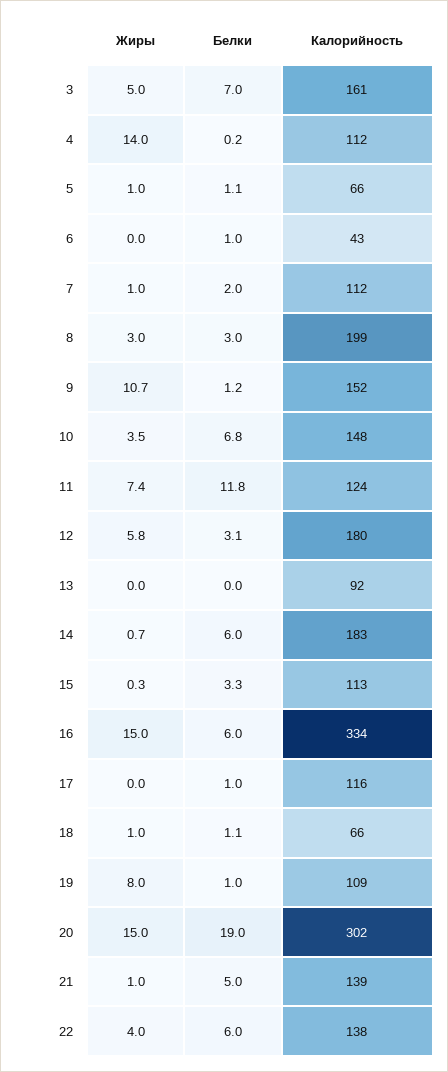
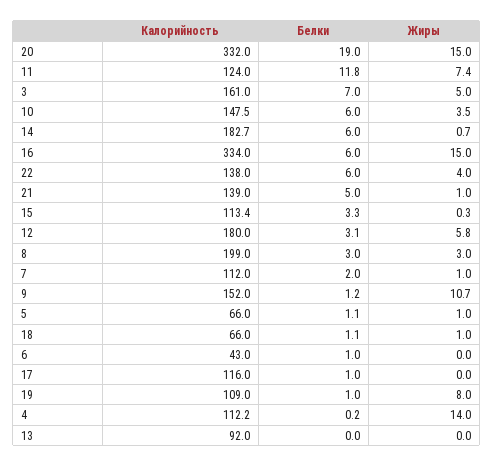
  {
    "Жиры": {
      "3": 5,
      "4": 14,
      "5": 1,
      "6": 0,
      "7": 1,
      "8": 3,
      "9": 10.7,
      "10": 3.5,
      "11": 7.4,
      "12": 5.8,
      "13": 0,
      "14": 0.7,
      "15": 0.3,
      "16": 15,
      "17": 0,
      "18": 1,
      "19": 8,
      "20": 15,
      "21": 1,
      "22": 4
    },
    "Белки": {
      "3": 7,
      "4": 0.2,
      "5": 1.1,
      "6": 1,
      "7": 2,
      "8": 3,
      "9": 1.2,
-     "10": 6.8,
+     "10": 6,
      "11": 11.8,
      "12": 3.1,
      "13": 0,
      "14": 6,
      "15": 3.3,
      "16": 6,
      "17": 1,
      "18": 1.1,
      "19": 1,
      "20": 19,
      "21": 5,
      "22": 6
    },
    "Калорийность": {
      "3": 161,
      "4": 112.2,
      "5": 66,
      "6": 43,
      "7": 112,
      "8": 199,
      "9": 152,
      "10": 147.5,
      "11": 124,
      "12": 180,
      "13": 92,
      "14": 182.7,
      "15": 113.4,
      "16": 334,
      "17": 116,
      "18": 66,
      "19": 109,
-     "20": 302,
+     "20": 332,
      "21": 139,
      "22": 138
    }
  }

